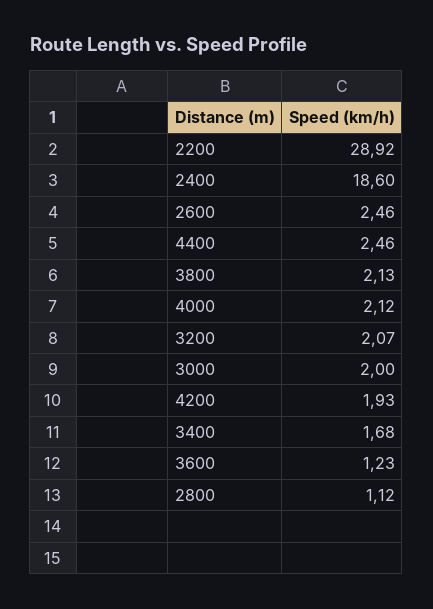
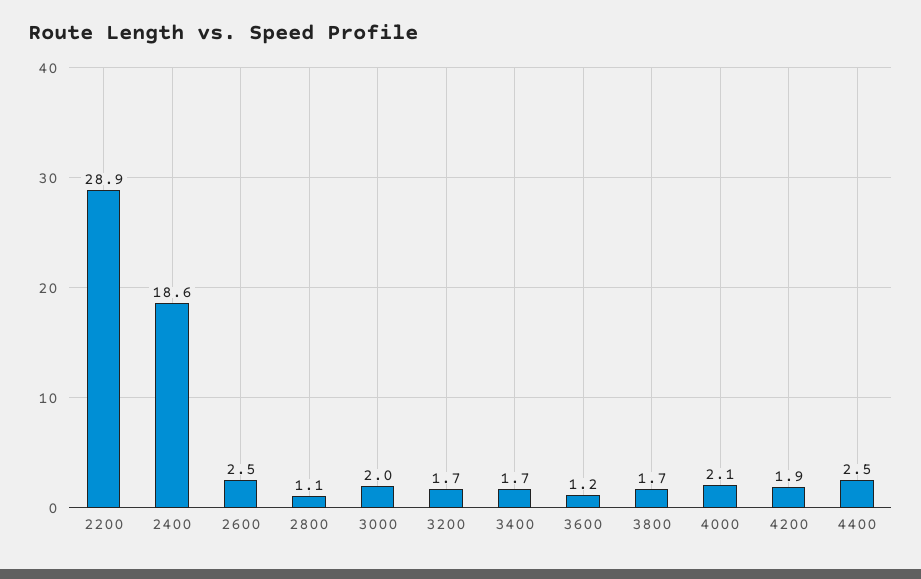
  {
    "2200": 28.92,
    "2400": 18.6,
    "2600": 2.46,
    "4400": 2.46,
-   "3800": 2.13,
+   "3800": 1.7,
    "4000": 2.12,
-   "3200": 2.07,
+   "3200": 1.7,
    "3000": 2,
    "4200": 1.93,
    "3400": 1.68,
    "3600": 1.23,
    "2800": 1.12
  }

